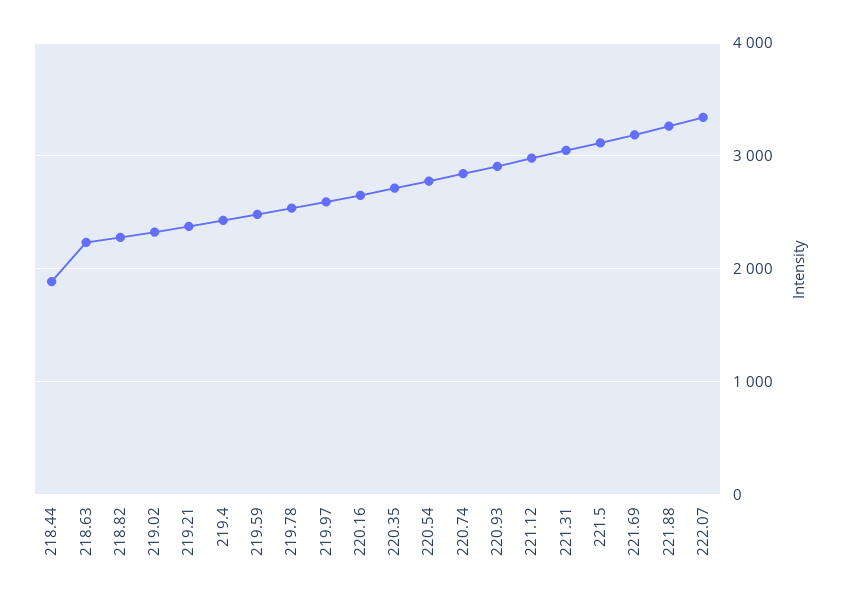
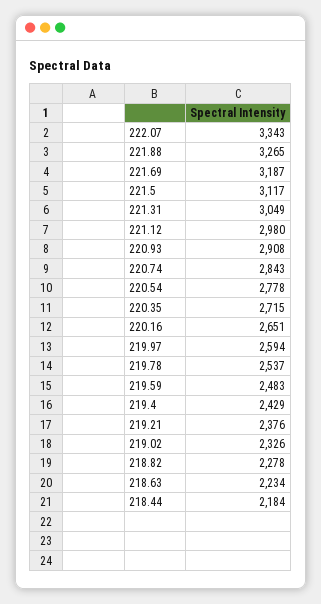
  {
-   "218.44": 1900,
+   "218.44": 2184,
    "218.63": 2234,
    "218.82": 2278,
    "219.02": 2326,
    "219.21": 2376,
    "219.4": 2429,
    "219.59": 2483,
    "219.78": 2537,
    "219.97": 2594,
    "220.16": 2651,
    "220.35": 2715,
    "220.54": 2778,
    "220.74": 2843,
    "220.93": 2908,
    "221.12": 2980,
    "221.31": 3049,
    "221.5": 3117,
    "221.69": 3187,
    "221.88": 3265,
    "222.07": 3343
  }

